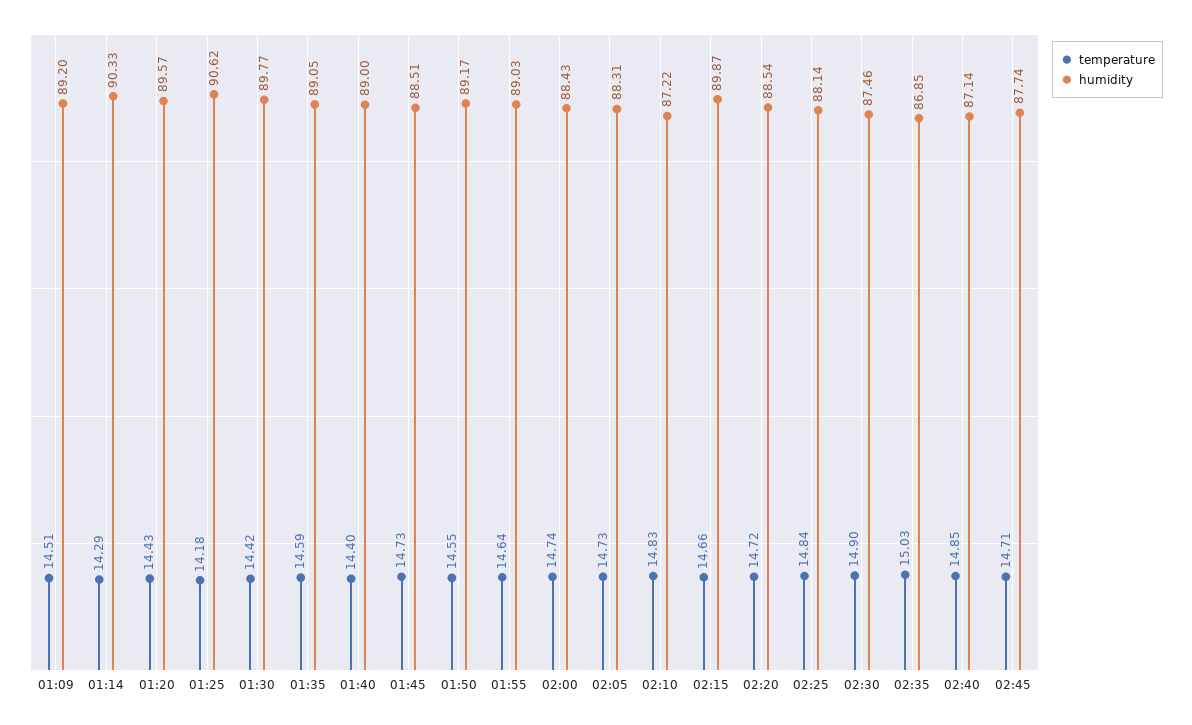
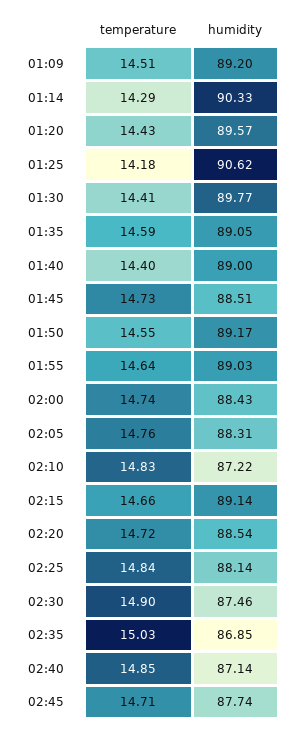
  {
    "temperature": {
      "01:09": 14.51,
      "01:14": 14.29,
      "01:20": 14.43,
      "01:25": 14.18,
-     "01:30": 14.42,
+     "01:30": 14.41,
      "01:35": 14.59,
      "01:40": 14.4,
      "01:45": 14.73,
      "01:50": 14.55,
      "01:55": 14.64,
      "02:00": 14.74,
-     "02:05": 14.73,
+     "02:05": 14.76,
      "02:10": 14.83,
      "02:15": 14.66,
      "02:20": 14.72,
      "02:25": 14.84,
      "02:30": 14.9,
      "02:35": 15.03,
      "02:40": 14.85,
      "02:45": 14.71
    },
    "humidity": {
      "01:09": 89.2,
      "01:14": 90.33,
      "01:20": 89.57,
      "01:25": 90.62,
      "01:30": 89.77,
      "01:35": 89.05,
      "01:40": 89,
      "01:45": 88.51,
      "01:50": 89.17,
      "01:55": 89.03,
      "02:00": 88.43,
      "02:05": 88.31,
      "02:10": 87.22,
-     "02:15": 89.87,
+     "02:15": 89.14,
      "02:20": 88.54,
      "02:25": 88.14,
      "02:30": 87.46,
      "02:35": 86.85,
      "02:40": 87.14,
      "02:45": 87.74
    }
  }

